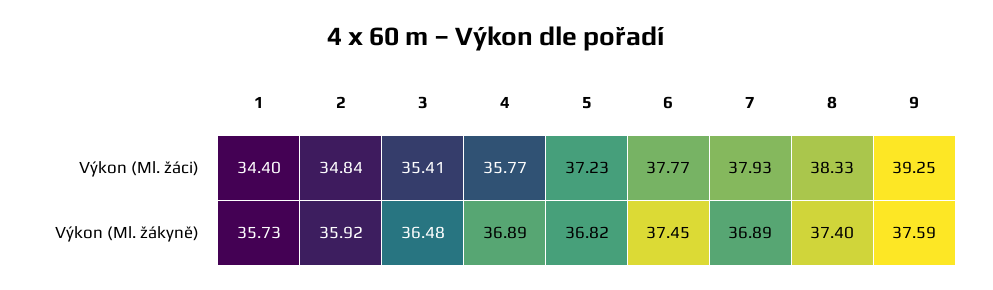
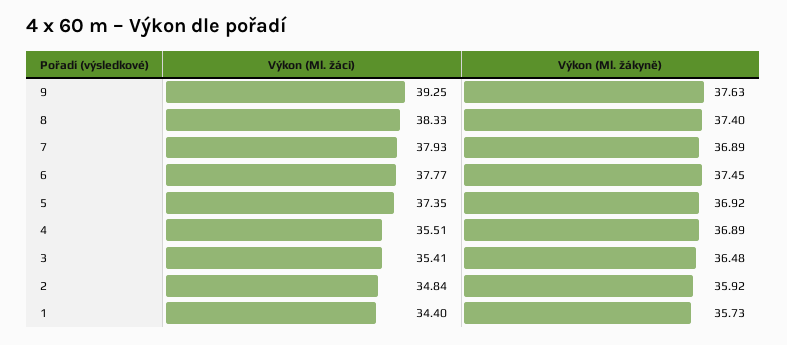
  {
    "1": {
      "Výkon (Ml. žáci)": 34.4,
      "Výkon (Ml. žákyně)": 35.73
    },
    "2": {
      "Výkon (Ml. žáci)": 34.84,
      "Výkon (Ml. žákyně)": 35.92
    },
    "3": {
      "Výkon (Ml. žáci)": 35.41,
      "Výkon (Ml. žákyně)": 36.48
    },
    "4": {
-     "Výkon (Ml. žáci)": 35.77,
+     "Výkon (Ml. žáci)": 35.51,
      "Výkon (Ml. žákyně)": 36.89
    },
    "5": {
-     "Výkon (Ml. žáci)": 37.23,
+     "Výkon (Ml. žáci)": 37.35,
-     "Výkon (Ml. žákyně)": 36.82
+     "Výkon (Ml. žákyně)": 36.92
    },
    "6": {
      "Výkon (Ml. žáci)": 37.77,
      "Výkon (Ml. žákyně)": 37.45
    },
    "7": {
      "Výkon (Ml. žáci)": 37.93,
      "Výkon (Ml. žákyně)": 36.89
    },
    "8": {
      "Výkon (Ml. žáci)": 38.33,
      "Výkon (Ml. žákyně)": 37.4
    },
    "9": {
      "Výkon (Ml. žáci)": 39.25,
-     "Výkon (Ml. žákyně)": 37.59
+     "Výkon (Ml. žákyně)": 37.63
    }
  }

